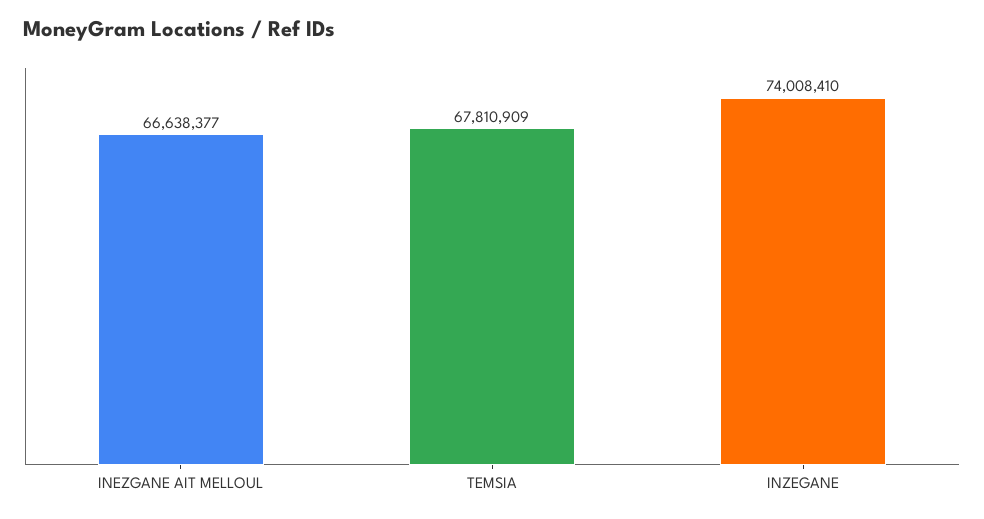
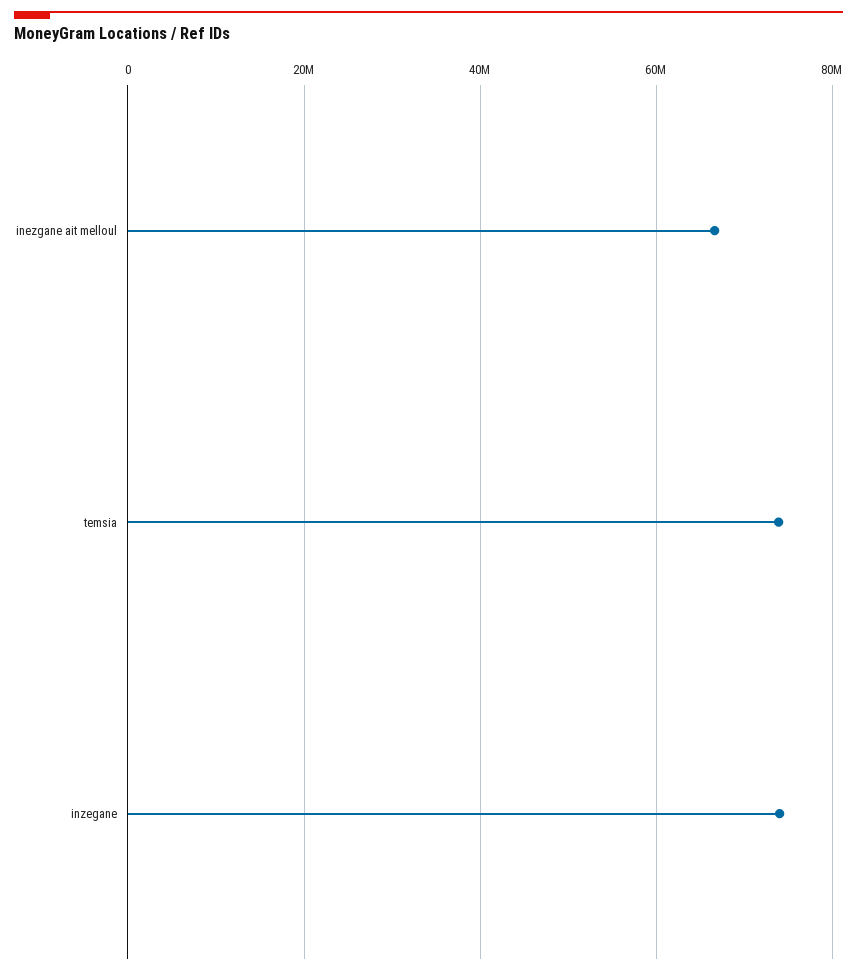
  {
    "INEZGANE AIT MELLOUL": 66638377,
-   "TEMSIA": 67810909,
+   "TEMSIA": 74000000,
    "INZEGANE": 74008410
  }

